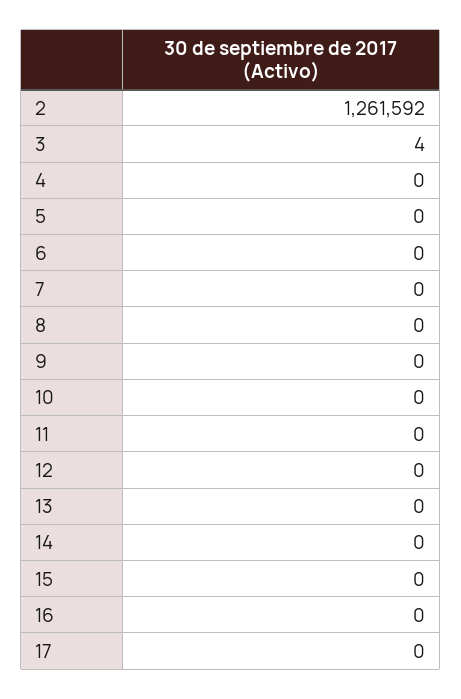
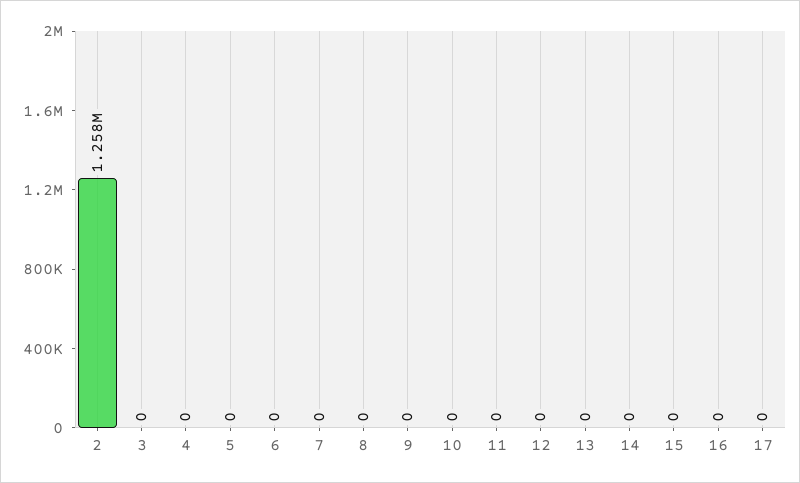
  {
-   "2": 1261592,
+   "2": 1258000,
-   "3": 4,
+   "3": 0,
    "4": 0,
    "5": 0,
    "6": 0,
    "7": 0,
    "8": 0,
    "9": 0,
    "10": 0,
    "11": 0,
    "12": 0,
    "13": 0,
    "14": 0,
    "15": 0,
    "16": 0,
    "17": 0
  }

